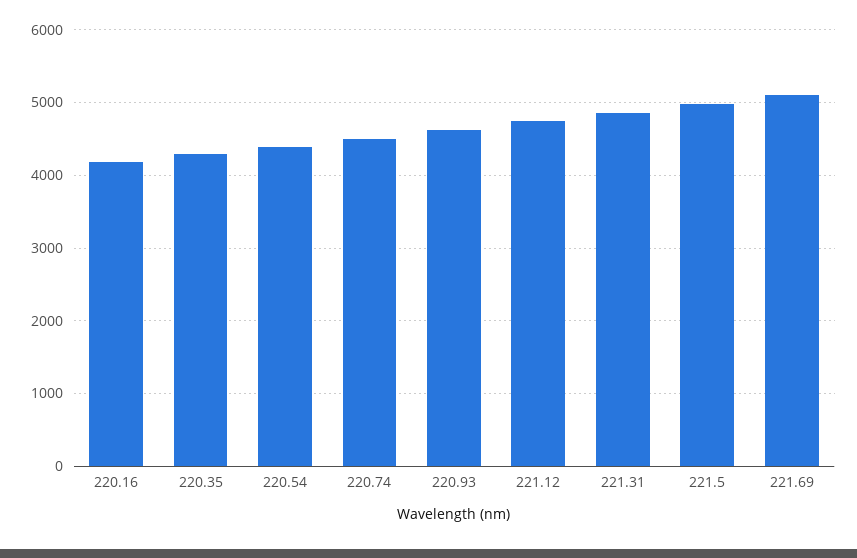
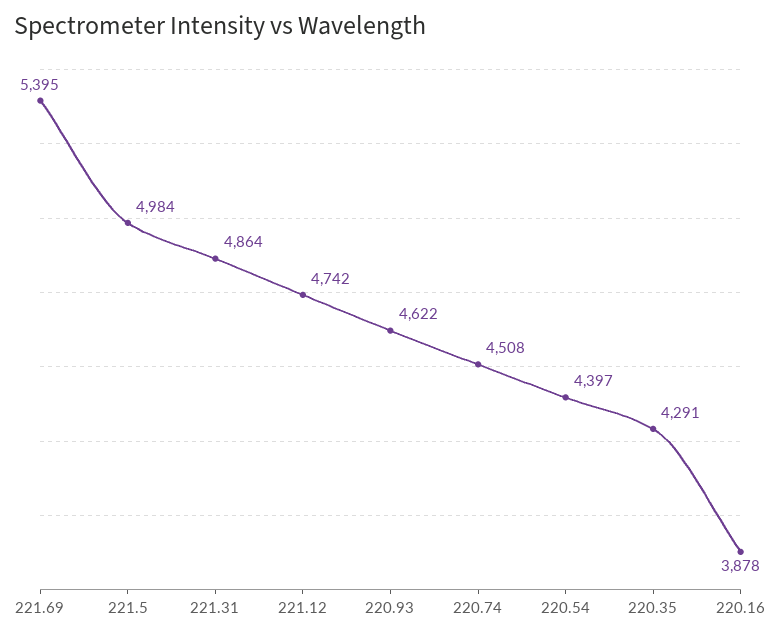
  {
-   "220.16": 4200,
+   "220.16": 3878,
    "220.35": 4291,
    "220.54": 4397,
    "220.74": 4508,
    "220.93": 4622,
    "221.12": 4742,
    "221.31": 4864,
    "221.5": 4984,
-   "221.69": 5100
+   "221.69": 5395
  }

